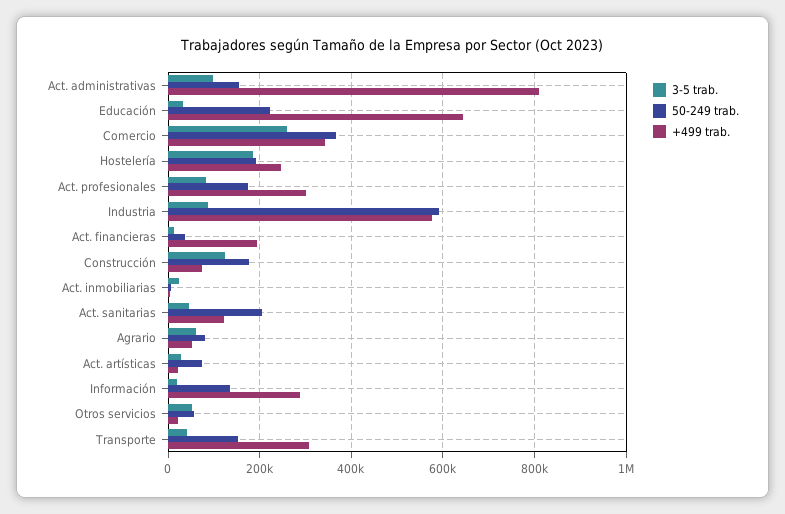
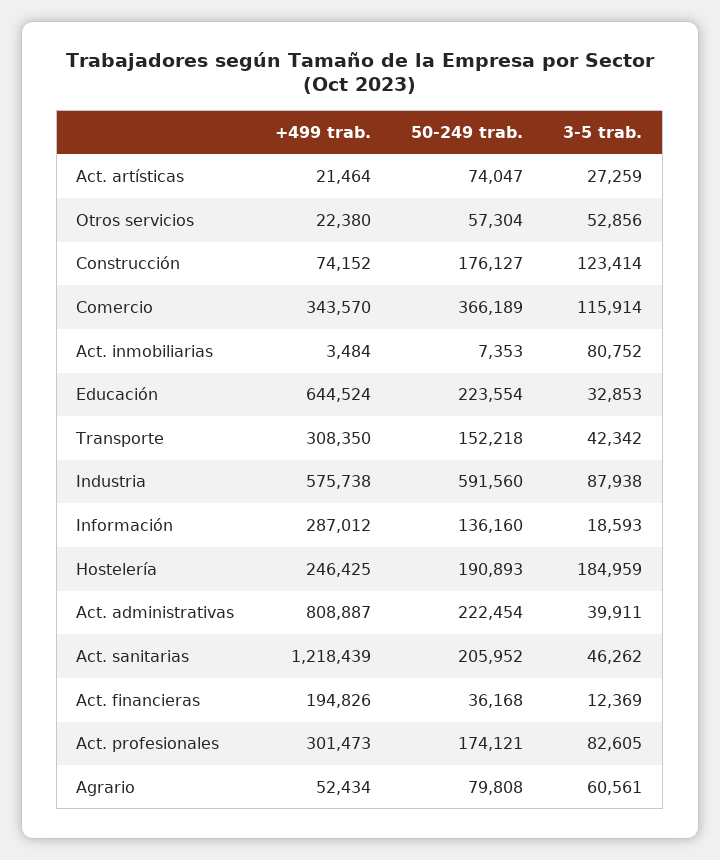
  {
    "3-5 trab.": {
-     "Act. administrativas": 100000,
+     "Act. administrativas": 39911,
      "Educación": 32853,
-     "Comercio": 260000,
+     "Comercio": 115914,
      "Hostelería": 184959,
      "Act. profesionales": 82605,
      "Industria": 87938,
      "Act. financieras": 12369,
      "Construcción": 123414,
-     "Act. inmobiliarias": 20000,
+     "Act. inmobiliarias": 80752,
      "Act. sanitarias": 46262,
      "Agrario": 60561,
      "Act. artísticas": 27259,
      "Información": 18593,
      "Otros servicios": 52856,
      "Transporte": 42342
    },
    "50-249 trab.": {
-     "Act. administrativas": 160000,
+     "Act. administrativas": 222454,
      "Educación": 223554,
      "Comercio": 366189,
      "Hostelería": 190893,
      "Act. profesionales": 174121,
      "Industria": 591560,
      "Act. financieras": 36168,
      "Construcción": 176127,
      "Act. inmobiliarias": 7353,
      "Act. sanitarias": 205952,
      "Agrario": 79808,
      "Act. artísticas": 74047,
      "Información": 136160,
      "Otros servicios": 57304,
      "Transporte": 152218
    },
    "+499 trab.": {
      "Act. administrativas": 808887,
      "Educación": 644524,
      "Comercio": 343570,
      "Hostelería": 246425,
      "Act. profesionales": 301473,
      "Industria": 575738,
      "Act. financieras": 194826,
      "Construcción": 74152,
      "Act. inmobiliarias": 3484,
-     "Act. sanitarias": 120000,
+     "Act. sanitarias": 1218439,
      "Agrario": 52434,
      "Act. artísticas": 21464,
      "Información": 287012,
      "Otros servicios": 22380,
      "Transporte": 308350
    }
  }

